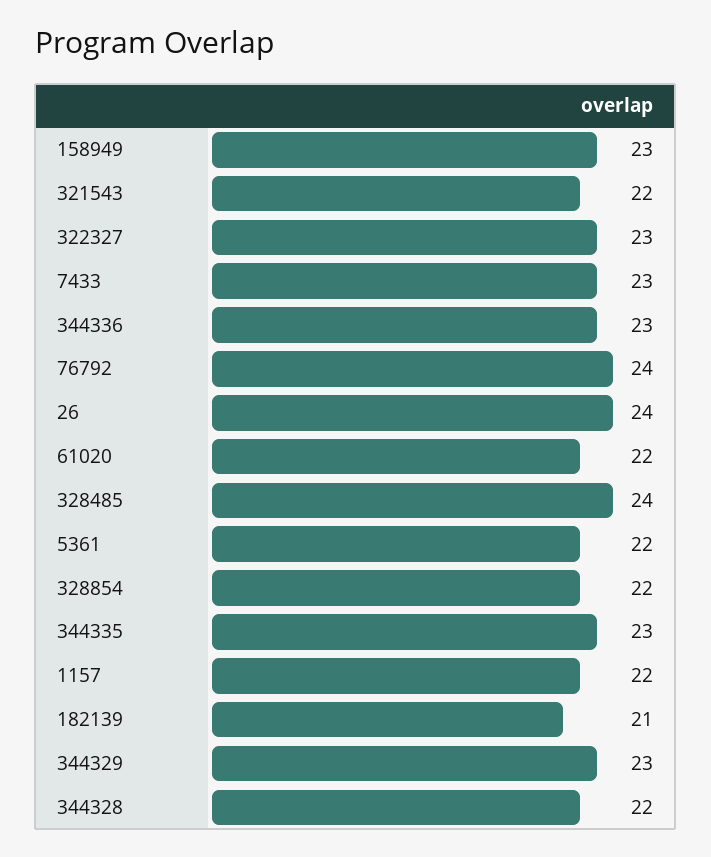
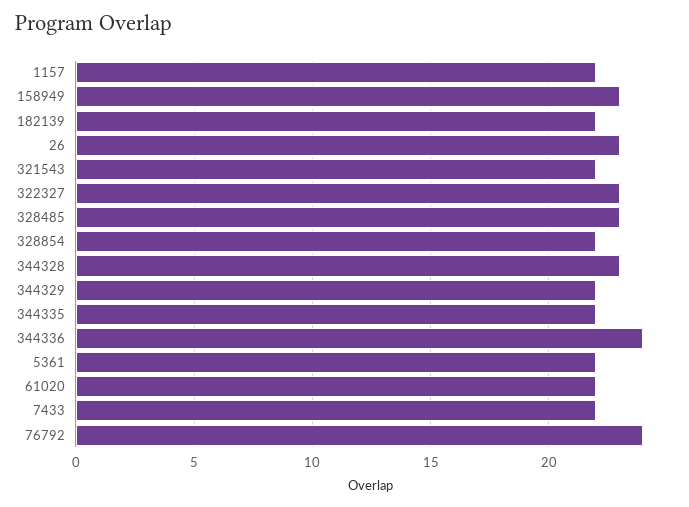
  {
    "158949": 23,
    "321543": 22,
    "322327": 23,
-   "7433": 23,
+   "7433": 22,
-   "344336": 23,
+   "344336": 24,
    "76792": 24,
-   "26": 24,
+   "26": 23,
    "61020": 22,
-   "328485": 24,
+   "328485": 23,
    "5361": 22,
    "328854": 22,
-   "344335": 23,
+   "344335": 22,
    "1157": 22,
-   "182139": 21,
+   "182139": 22,
-   "344329": 23,
+   "344329": 22,
-   "344328": 22
+   "344328": 23
  }

